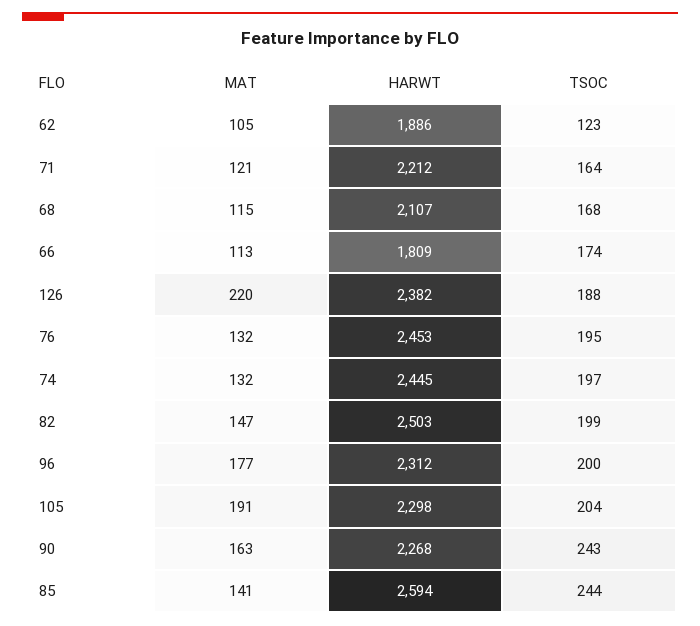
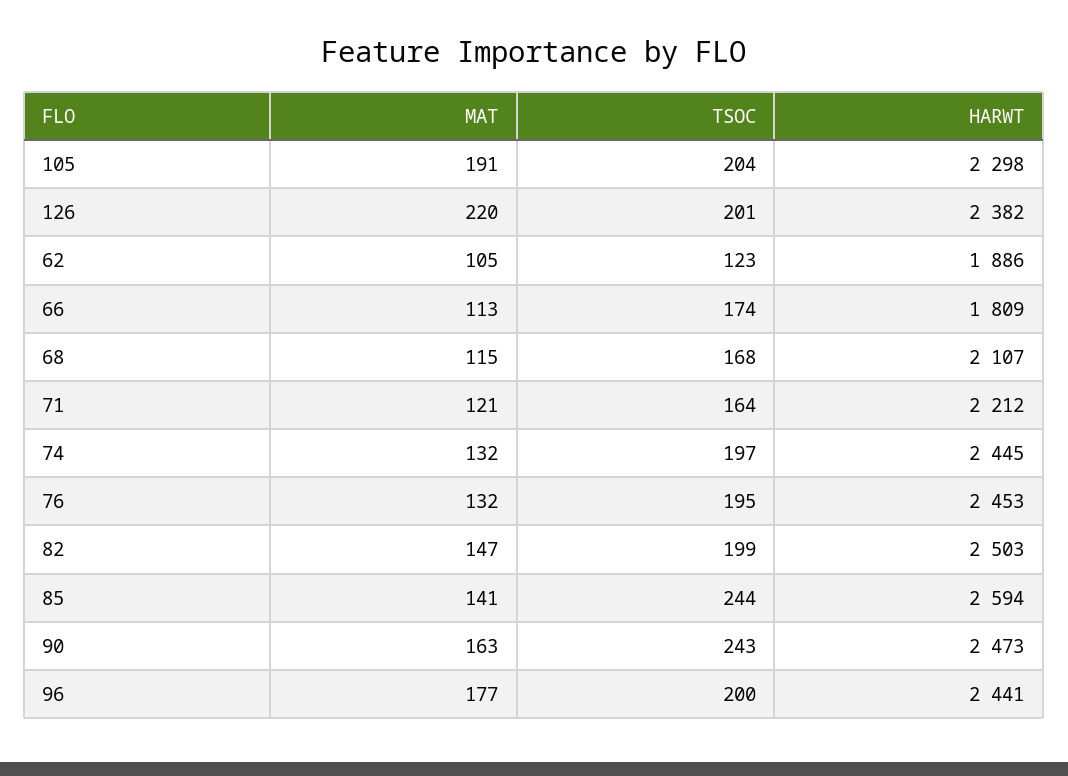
  {
    "MAT": {
      "62": 105,
      "71": 121,
      "68": 115,
      "66": 113,
      "126": 220,
      "76": 132,
      "74": 132,
      "82": 147,
      "96": 177,
      "105": 191,
      "90": 163,
      "85": 141
    },
    "HARWT": {
      "62": 1886,
      "71": 2212,
      "68": 2107,
      "66": 1809,
      "126": 2382,
      "76": 2453,
      "74": 2445,
      "82": 2503,
-     "96": 2312,
+     "96": 2441,
      "105": 2298,
-     "90": 2268,
+     "90": 2473,
      "85": 2594
    },
    "TSOC": {
      "62": 123,
      "71": 164,
      "68": 168,
      "66": 174,
-     "126": 188,
+     "126": 201,
      "76": 195,
      "74": 197,
      "82": 199,
      "96": 200,
      "105": 204,
      "90": 243,
      "85": 244
    }
  }

